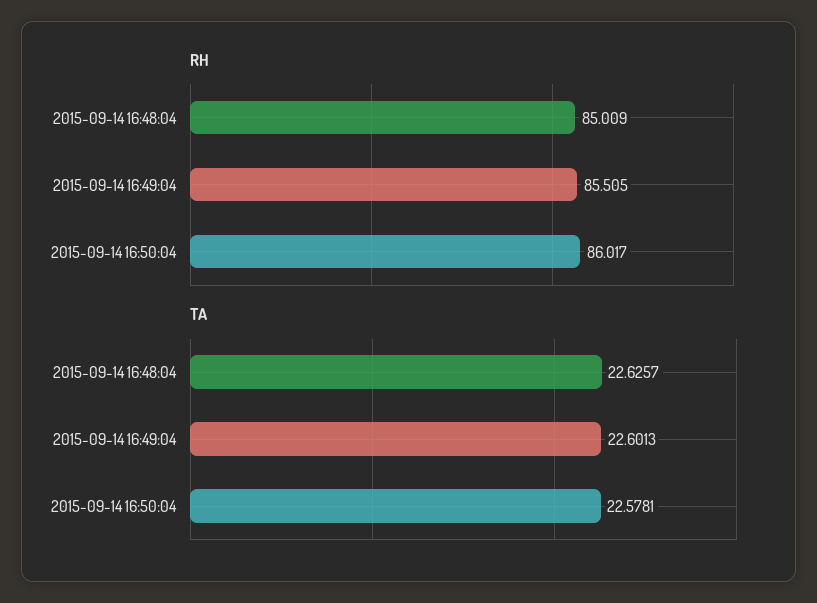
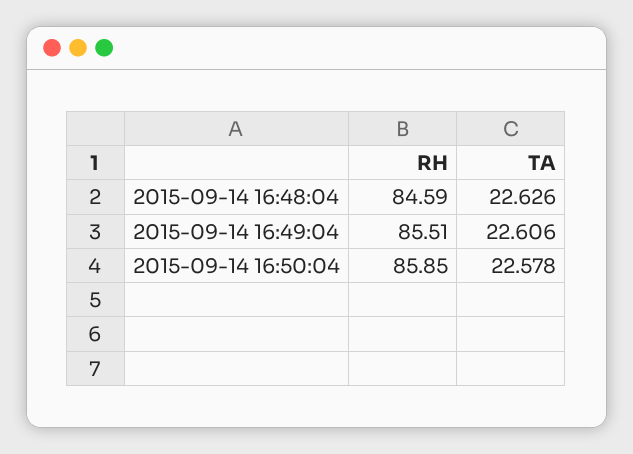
  {
    "RH": {
-     "2015-09-14 16:48:04": 85.009,
+     "2015-09-14 16:48:04": 84.59,
      "2015-09-14 16:49:04": 85.505,
-     "2015-09-14 16:50:04": 86.017
+     "2015-09-14 16:50:04": 85.85
    },
    "TA": {
      "2015-09-14 16:48:04": 22.6257,
-     "2015-09-14 16:49:04": 22.6013,
+     "2015-09-14 16:49:04": 22.606,
      "2015-09-14 16:50:04": 22.5781
    }
  }

